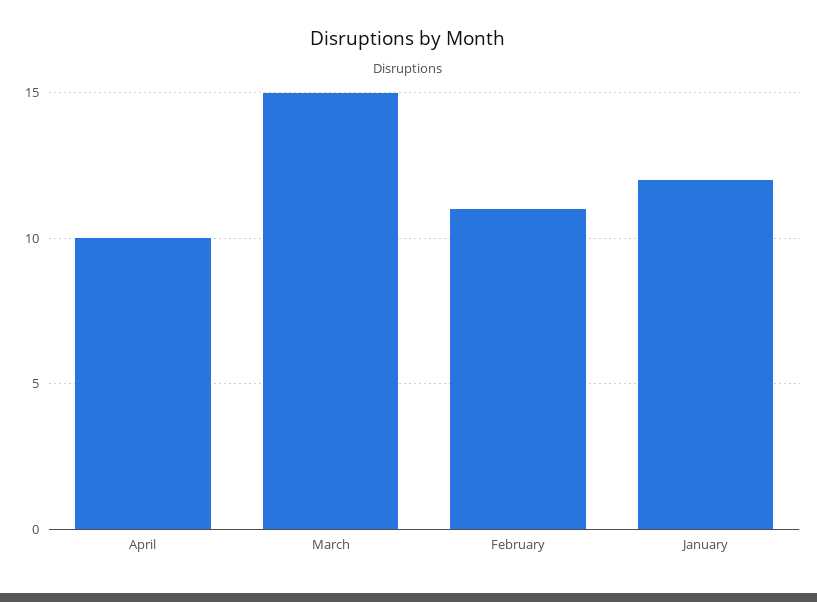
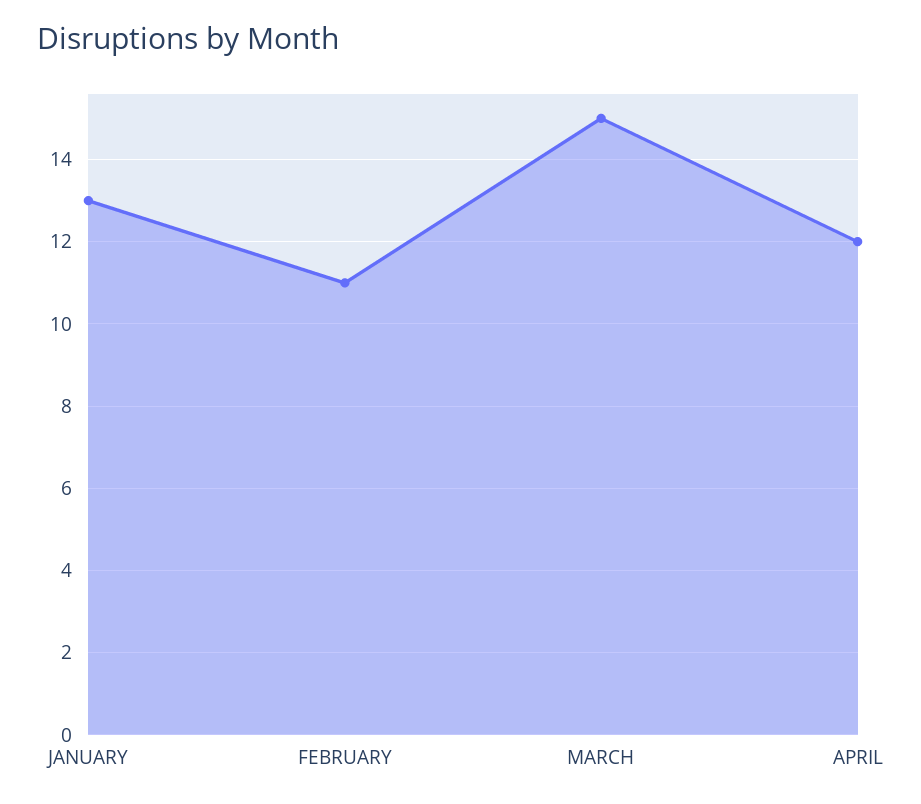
  {
-   "April": 10,
+   "April": 12,
    "March": 15,
    "February": 11,
-   "January": 12
+   "January": 13
  }

